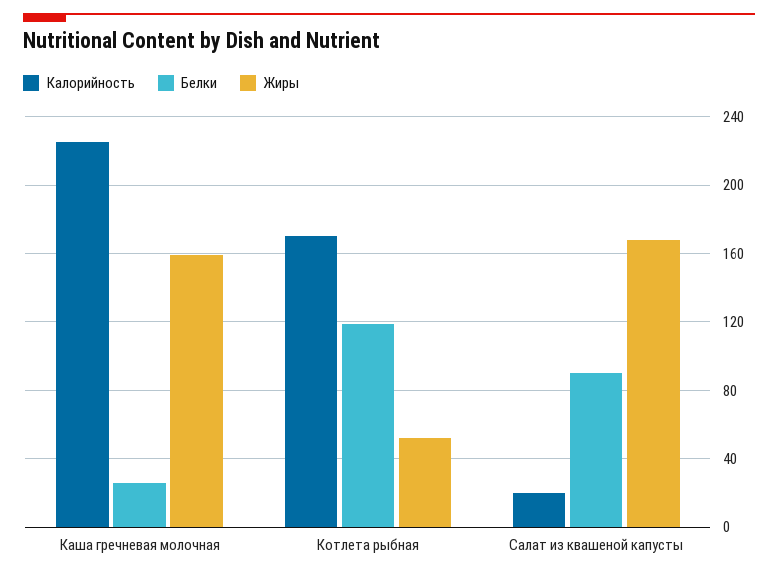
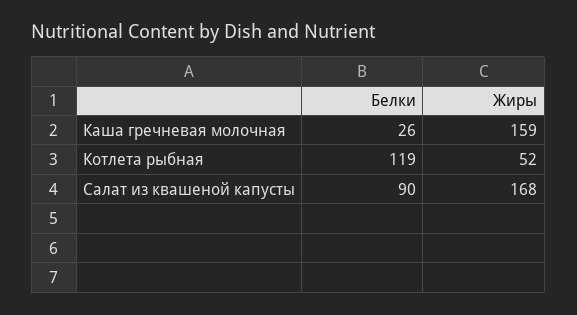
  {
-   "Калорийность": {
-     "Каша гречневая молочная": 225,
-     "Котлета рыбная": 170,
-     "Салат из квашеной капусты": 20
-   },
    "Белки": {
      "Каша гречневая молочная": 26,
      "Котлета рыбная": 119,
      "Салат из квашеной капусты": 90
    },
    "Жиры": {
      "Каша гречневая молочная": 159,
      "Котлета рыбная": 52,
      "Салат из квашеной капусты": 168
    }
  }

